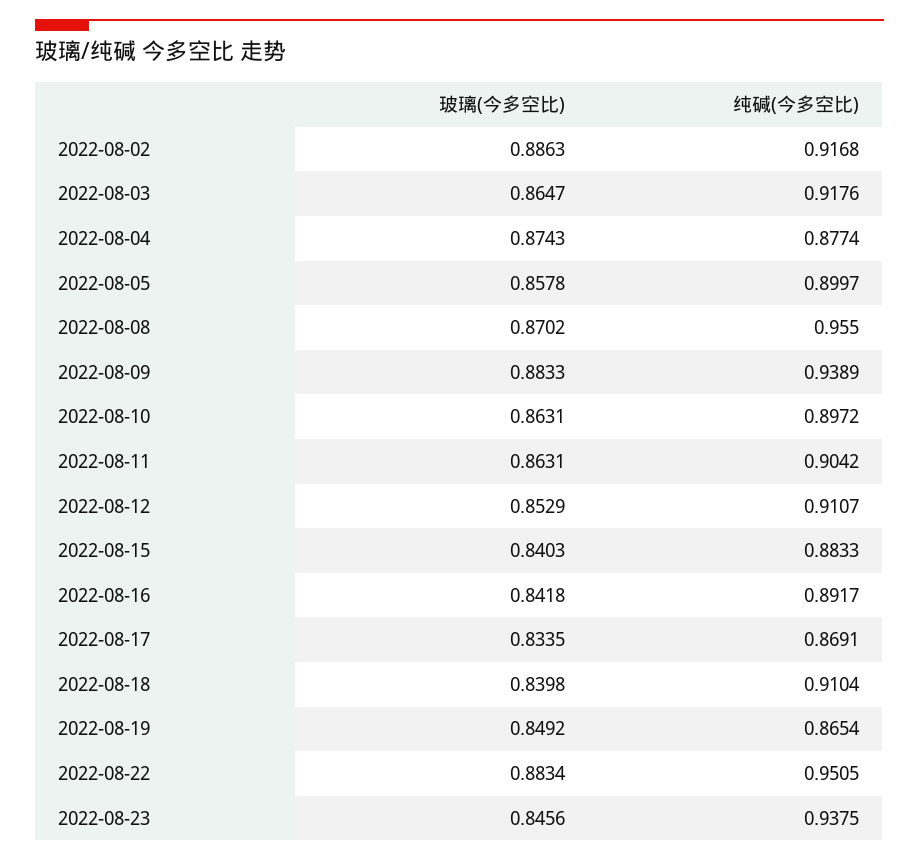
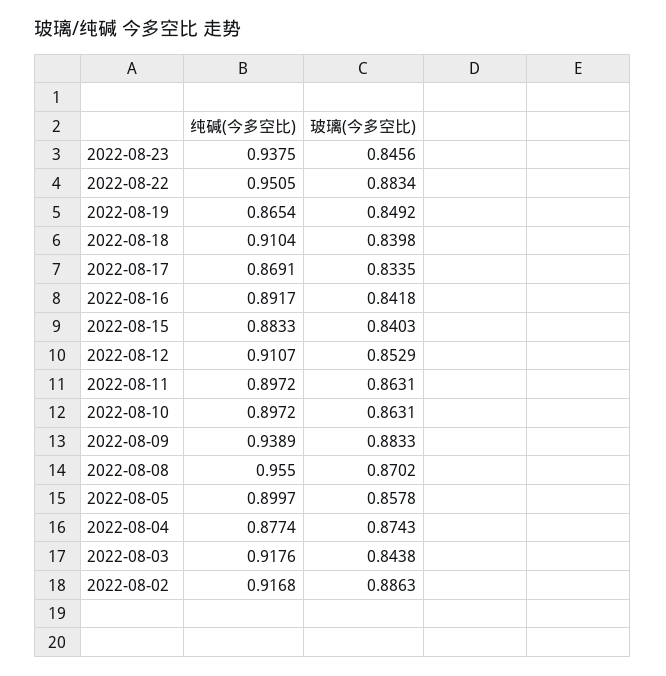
  {
    "玻璃(今多空比)": {
      "2022-08-02": 0.8863,
-     "2022-08-03": 0.8647,
+     "2022-08-03": 0.8438,
      "2022-08-04": 0.8743,
      "2022-08-05": 0.8578,
      "2022-08-08": 0.8702,
      "2022-08-09": 0.8833,
      "2022-08-10": 0.8631,
      "2022-08-11": 0.8631,
      "2022-08-12": 0.8529,
      "2022-08-15": 0.8403,
      "2022-08-16": 0.8418,
      "2022-08-17": 0.8335,
      "2022-08-18": 0.8398,
      "2022-08-19": 0.8492,
      "2022-08-22": 0.8834,
      "2022-08-23": 0.8456
    },
    "纯碱(今多空比)": {
      "2022-08-02": 0.9168,
      "2022-08-03": 0.9176,
      "2022-08-04": 0.8774,
      "2022-08-05": 0.8997,
      "2022-08-08": 0.955,
      "2022-08-09": 0.9389,
      "2022-08-10": 0.8972,
-     "2022-08-11": 0.9042,
+     "2022-08-11": 0.8972,
      "2022-08-12": 0.9107,
      "2022-08-15": 0.8833,
      "2022-08-16": 0.8917,
      "2022-08-17": 0.8691,
      "2022-08-18": 0.9104,
      "2022-08-19": 0.8654,
      "2022-08-22": 0.9505,
      "2022-08-23": 0.9375
    }
  }

